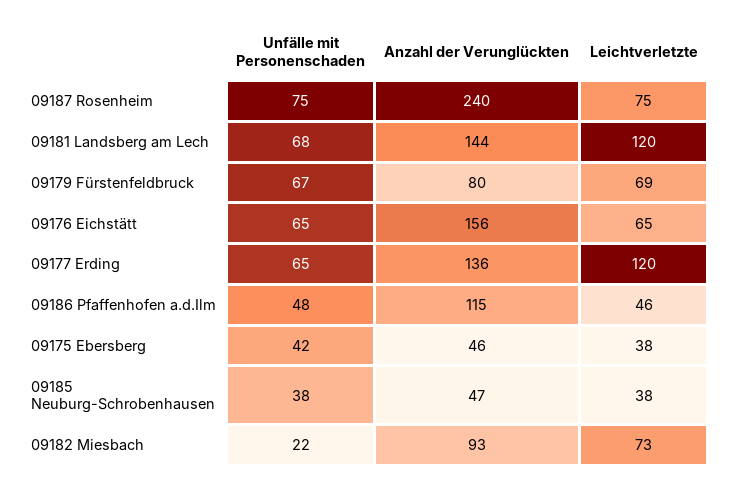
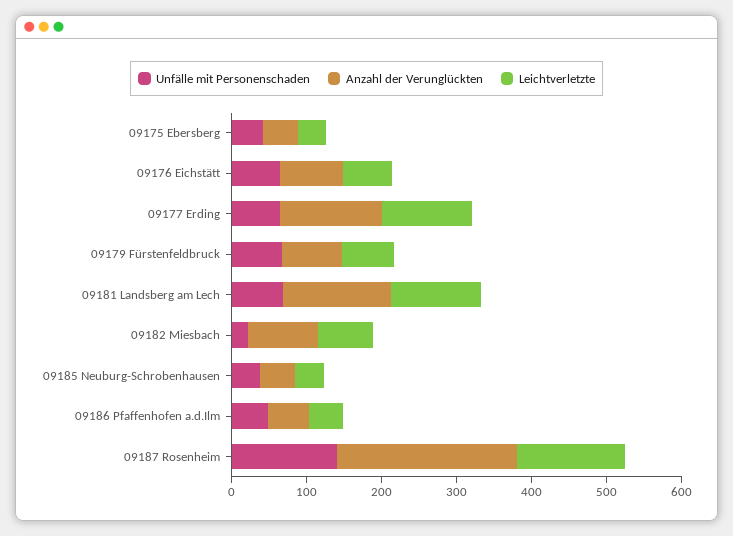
  {
    "Unfälle mit Personenschaden": {
-     "09187 Rosenheim": 75,
+     "09187 Rosenheim": 140,
      "09181 Landsberg am Lech": 68,
      "09179 Fürstenfeldbruck": 67,
      "09176 Eichstätt": 65,
      "09177 Erding": 65,
      "09186 Pfaffenhofen a.d.Ilm": 48,
      "09175 Ebersberg": 42,
      "09185 Neuburg-Schrobenhausen": 38,
      "09182 Miesbach": 22
    },
    "Anzahl der Verunglückten": {
      "09187 Rosenheim": 240,
      "09181 Landsberg am Lech": 144,
      "09179 Fürstenfeldbruck": 80,
-     "09176 Eichstätt": 156,
+     "09176 Eichstätt": 80,
      "09177 Erding": 136,
-     "09186 Pfaffenhofen a.d.Ilm": 115,
+     "09186 Pfaffenhofen a.d.Ilm": 60,
      "09175 Ebersberg": 46,
      "09185 Neuburg-Schrobenhausen": 47,
      "09182 Miesbach": 93
    },
    "Leichtverletzte": {
-     "09187 Rosenheim": 75,
+     "09187 Rosenheim": 140,
      "09181 Landsberg am Lech": 120,
      "09179 Fürstenfeldbruck": 69,
      "09176 Eichstätt": 65,
      "09177 Erding": 120,
      "09186 Pfaffenhofen a.d.Ilm": 46,
      "09175 Ebersberg": 38,
      "09185 Neuburg-Schrobenhausen": 38,
      "09182 Miesbach": 73
    }
  }

